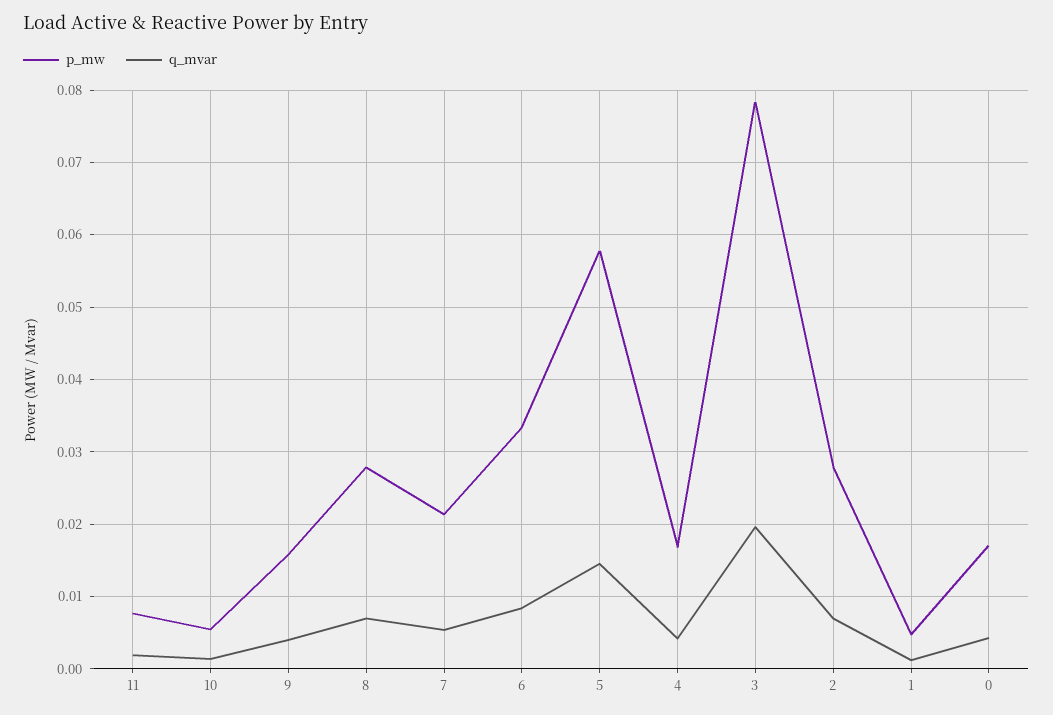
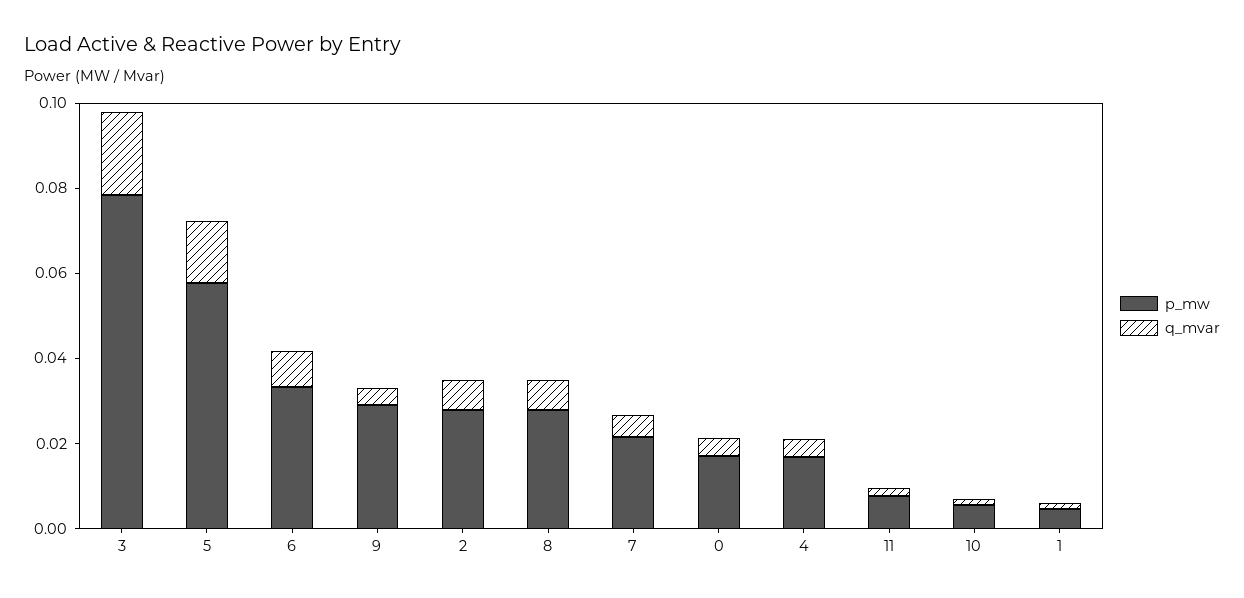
  {
    "p_mw": {
      "11": 0.008,
      "10": 0.006,
-     "9": 0.016,
+     "9": 0.03,
      "8": 0.028,
      "7": 0.021,
      "6": 0.033,
      "5": 0.058,
      "4": 0.017,
      "3": 0.078,
      "2": 0.028,
      "1": 0.005,
      "0": 0.017
    },
    "q_mvar": {
      "11": 0.002,
      "10": 0.001,
      "9": 0.004,
      "8": 0.007,
      "7": 0.005,
      "6": 0.008,
      "5": 0.015,
      "4": 0.004,
      "3": 0.02,
      "2": 0.007,
      "1": 0.001,
      "0": 0.004
    }
  }

